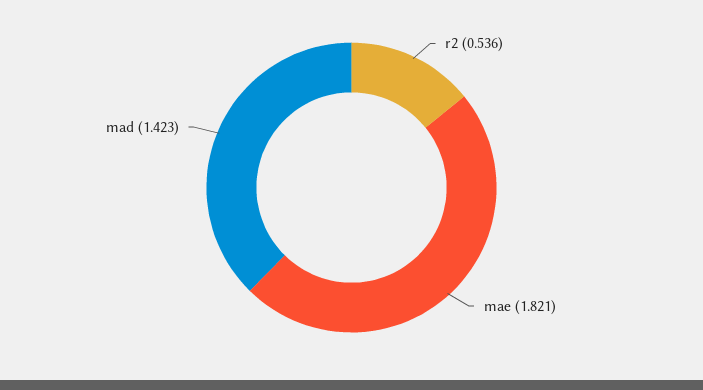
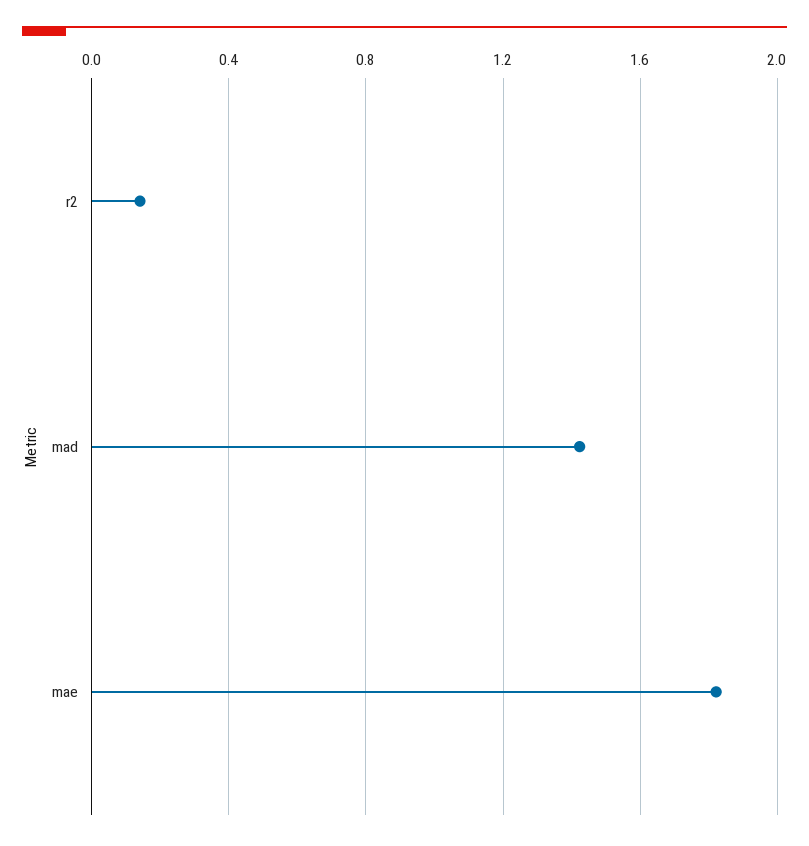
  {
-   "r2": 0.536,
+   "r2": 0.15,
    "mae": 1.821,
    "mad": 1.423
  }

